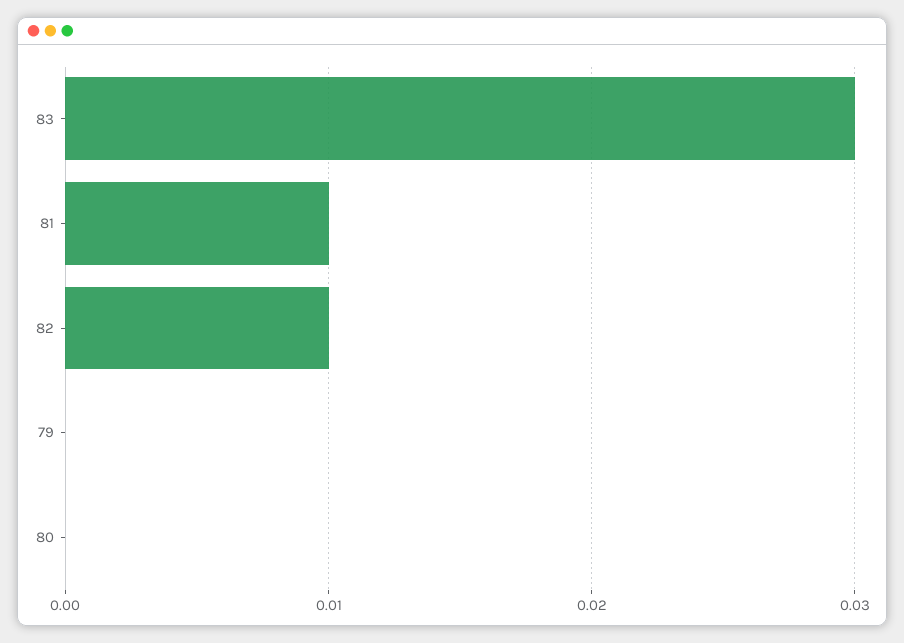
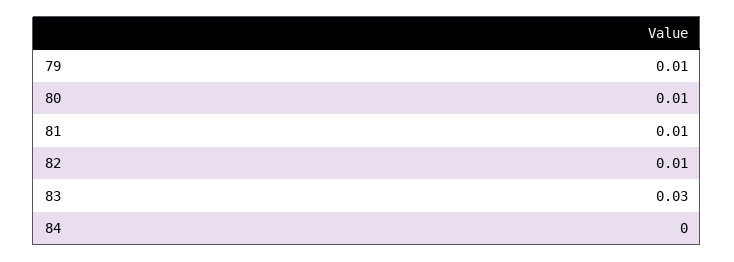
  {
    "83": 0.03,
    "81": 0.01,
    "82": 0.01,
-   "79": 0,
+   "79": 0.01,
-   "80": 0
+   "80": 0.01,
+   "84": 0
  }

